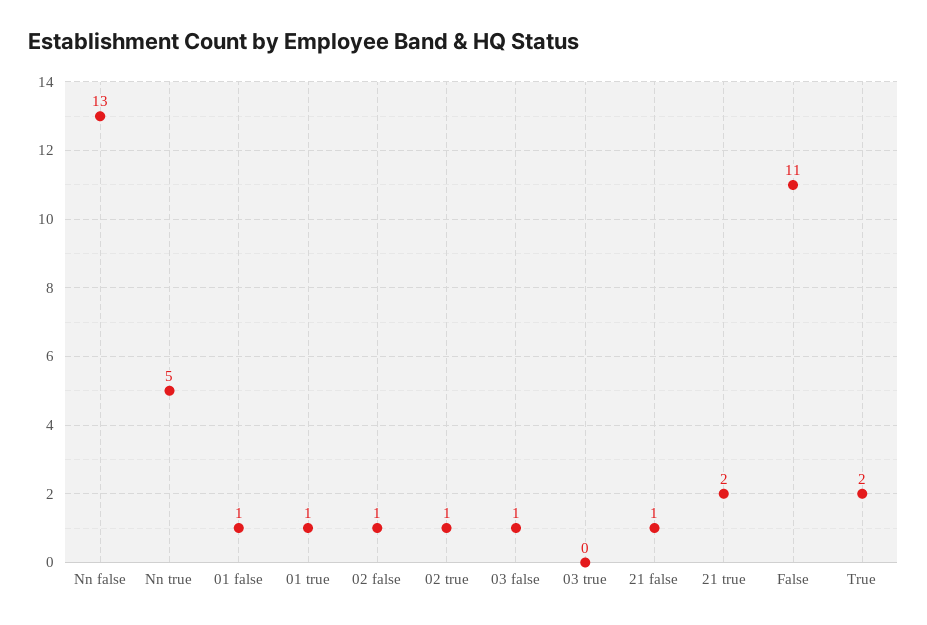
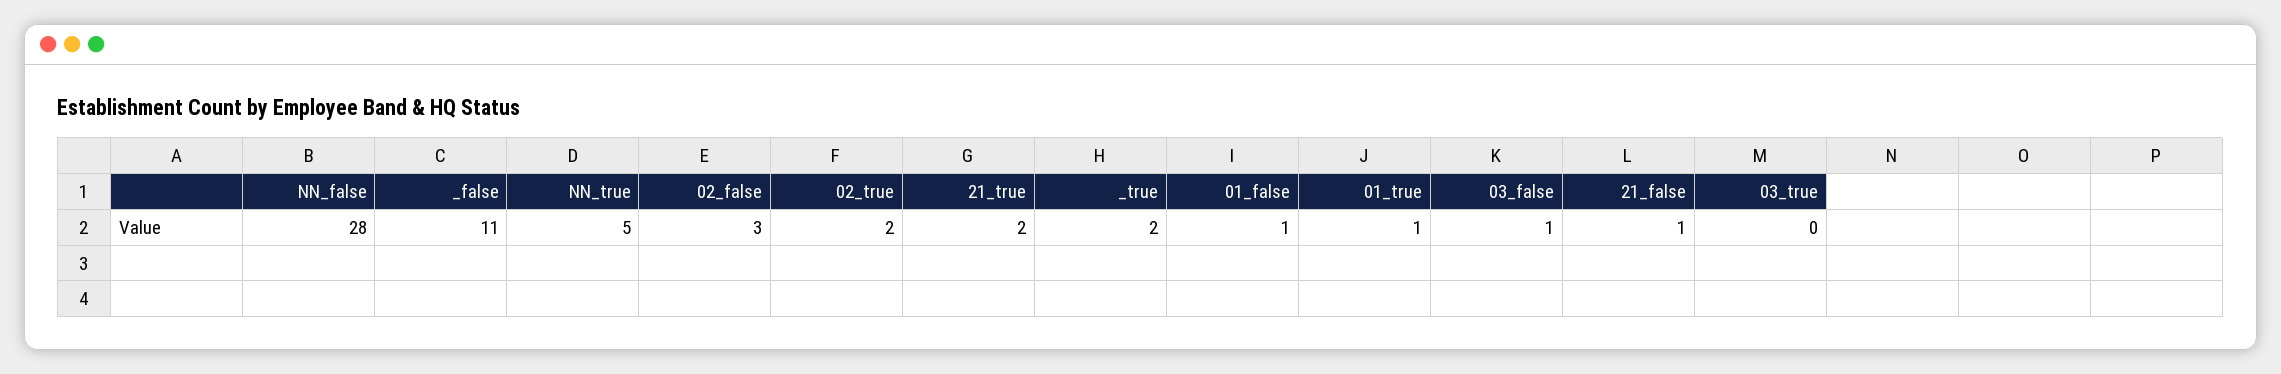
  {
-   "Nn false": 13,
+   "Nn false": 28,
    "Nn true": 5,
    "01 false": 1,
    "01 true": 1,
-   "02 false": 1,
+   "02 false": 3,
-   "02 true": 1,
+   "02 true": 2,
    "03 false": 1,
    "03 true": 0,
    "21 false": 1,
    "21 true": 2,
    "False": 11,
    "True": 2
  }

